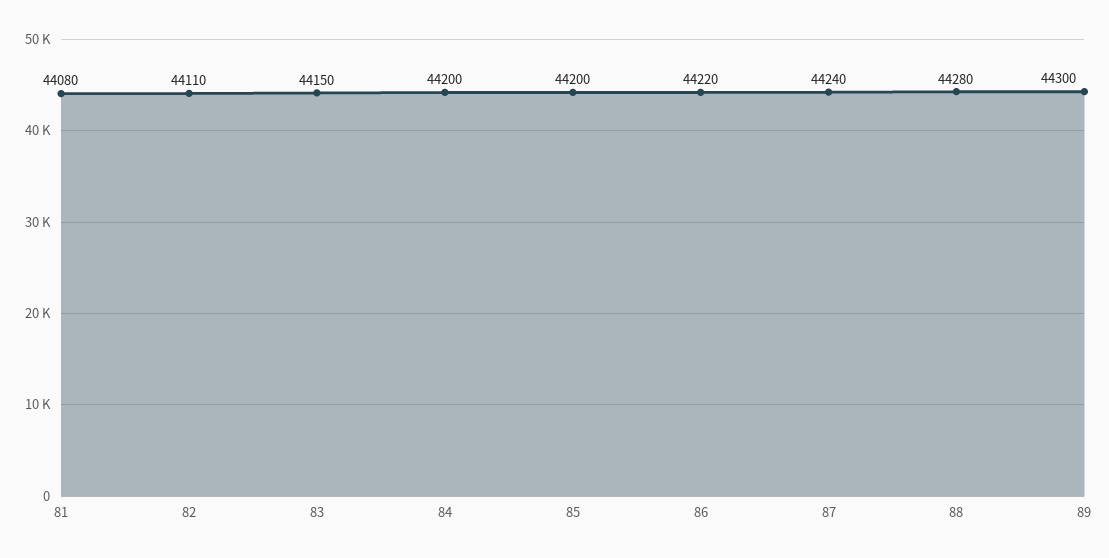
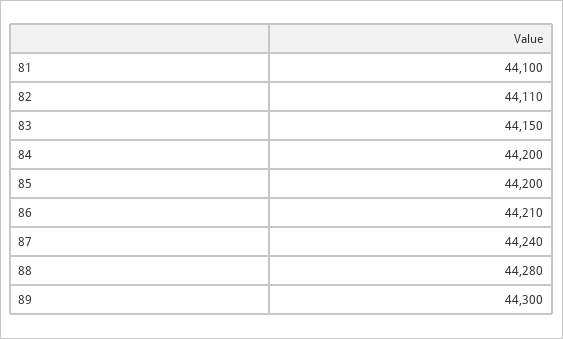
  {
-   "81": 44080,
+   "81": 44100,
    "82": 44110,
    "83": 44150,
    "84": 44200,
    "85": 44200,
-   "86": 44220,
+   "86": 44210,
    "87": 44240,
    "88": 44280,
    "89": 44300
  }

